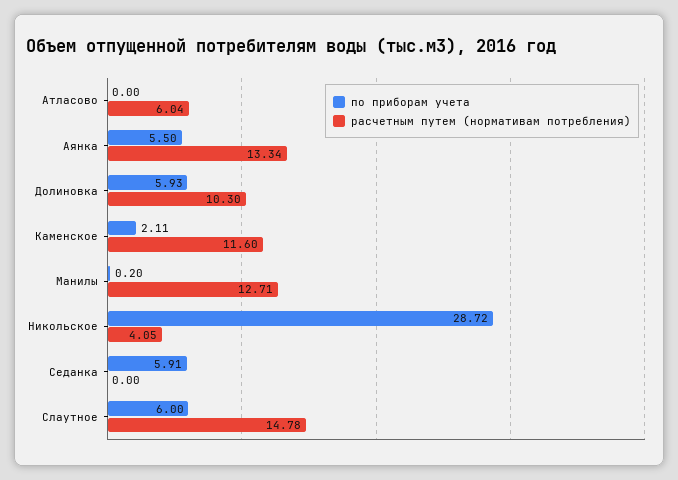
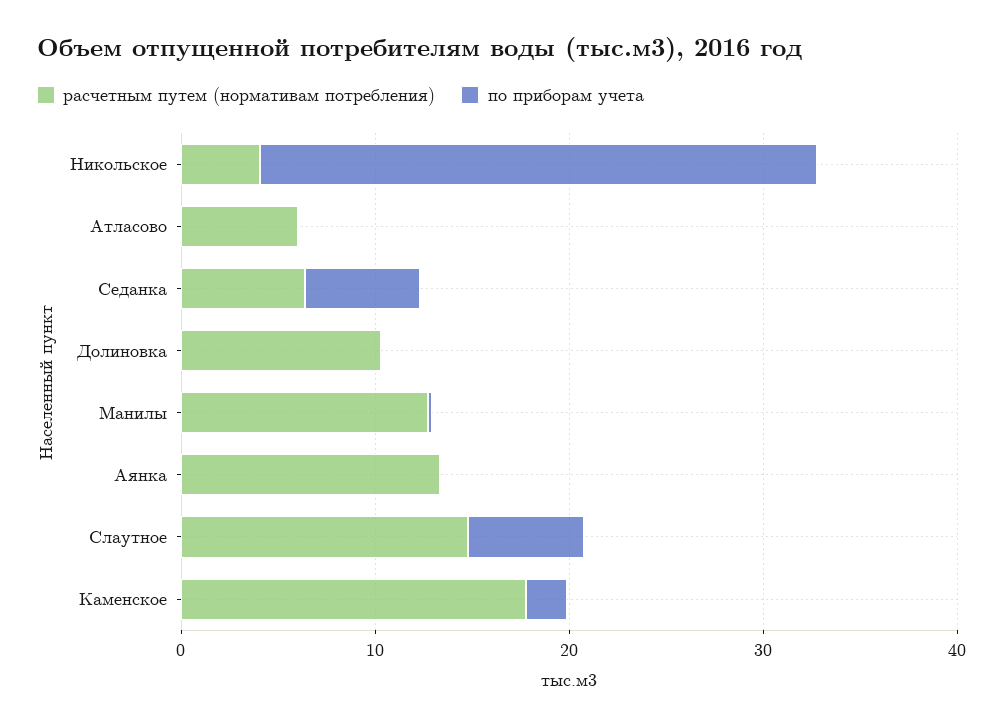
  {
    "по приборам учета": {
      "Атласово": 0,
-     "Аянка": 5.5,
+     "Аянка": 0,
-     "Долиновка": 5.93,
+     "Долиновка": 0,
      "Каменское": 2.11,
      "Манилы": 0.2,
      "Никольское": 28.72,
      "Седанка": 5.91,
      "Слаутное": 6
    },
    "расчетным путем (нормативам потребления)": {
      "Атласово": 6.04,
      "Аянка": 13.34,
      "Долиновка": 10.3,
-     "Каменское": 11.6,
+     "Каменское": 18,
      "Манилы": 12.71,
      "Никольское": 4.05,
-     "Седанка": 0,
+     "Седанка": 6,
      "Слаутное": 14.78
    }
  }

